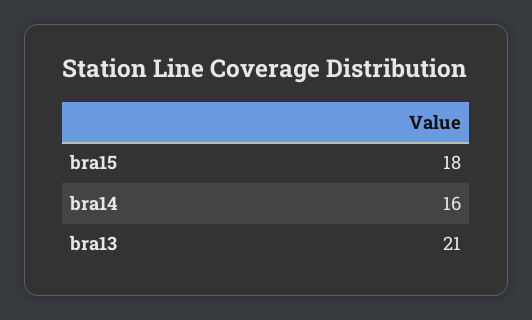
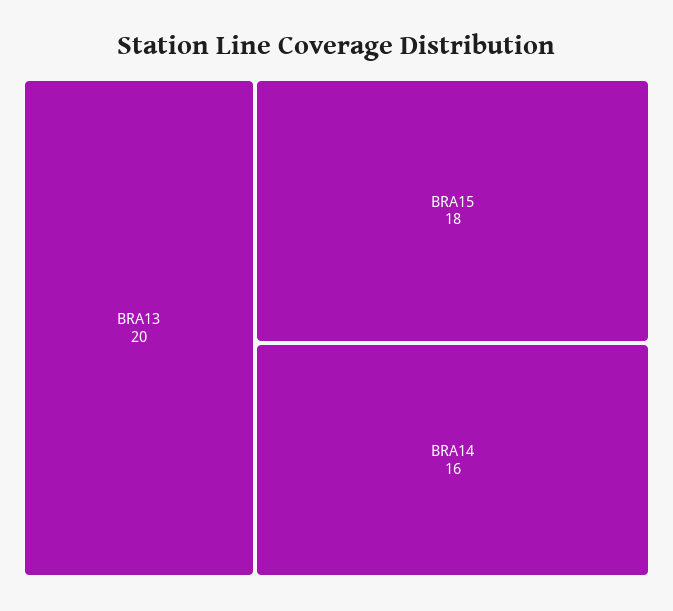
  {
    "bra15": 18,
    "bra14": 16,
-   "bra13": 21
+   "bra13": 20
  }

